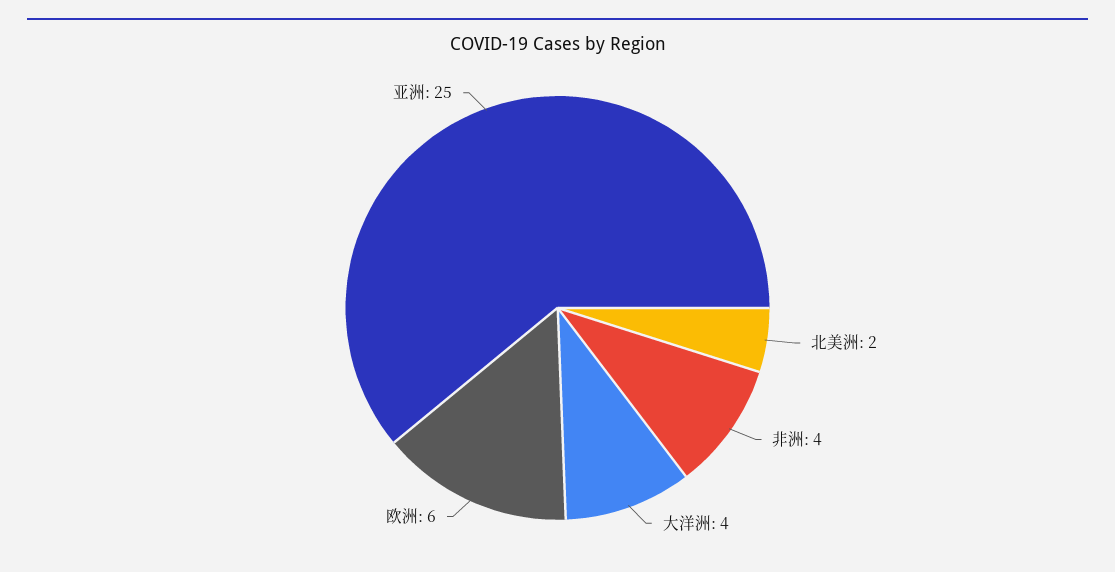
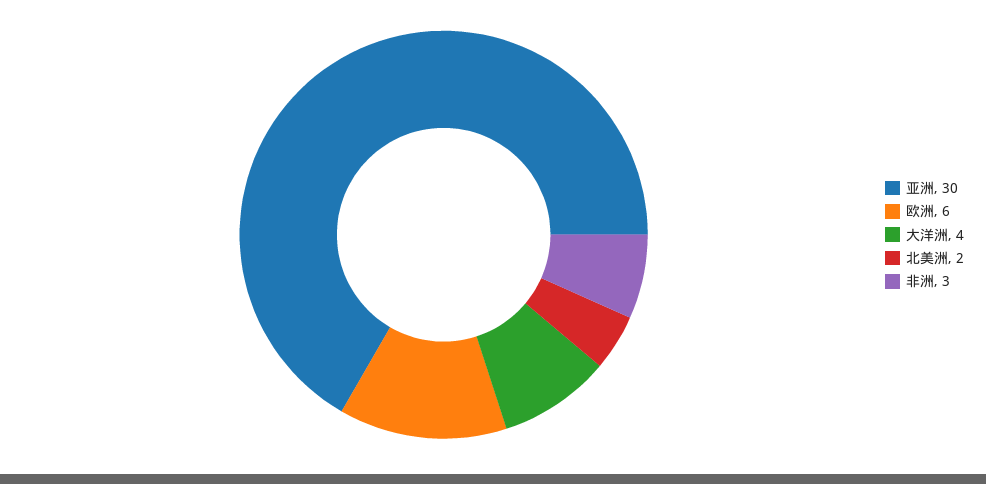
  {
    "北美洲": 2,
-   "非洲": 4,
+   "非洲": 3,
    "大洋洲": 4,
    "欧洲": 6,
-   "亚洲": 25
+   "亚洲": 30
  }

